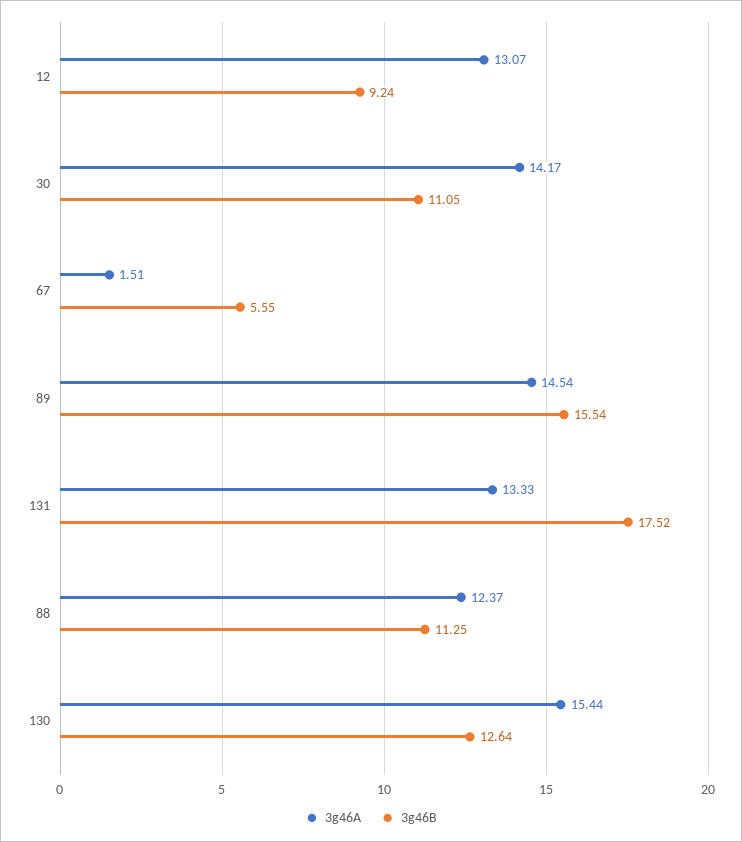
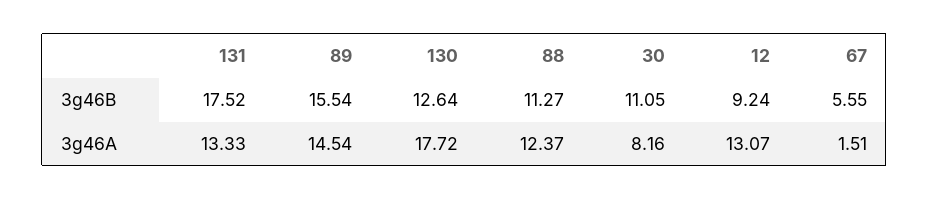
  {
    "3g46A": {
      "12": 13.07,
-     "30": 14.17,
+     "30": 8.16,
      "67": 1.51,
      "89": 14.54,
      "131": 13.33,
      "88": 12.37,
-     "130": 15.44
+     "130": 17.72
    },
    "3g46B": {
      "12": 9.24,
      "30": 11.05,
      "67": 5.55,
      "89": 15.54,
      "131": 17.52,
-     "88": 11.25,
+     "88": 11.27,
      "130": 12.64
    }
  }

